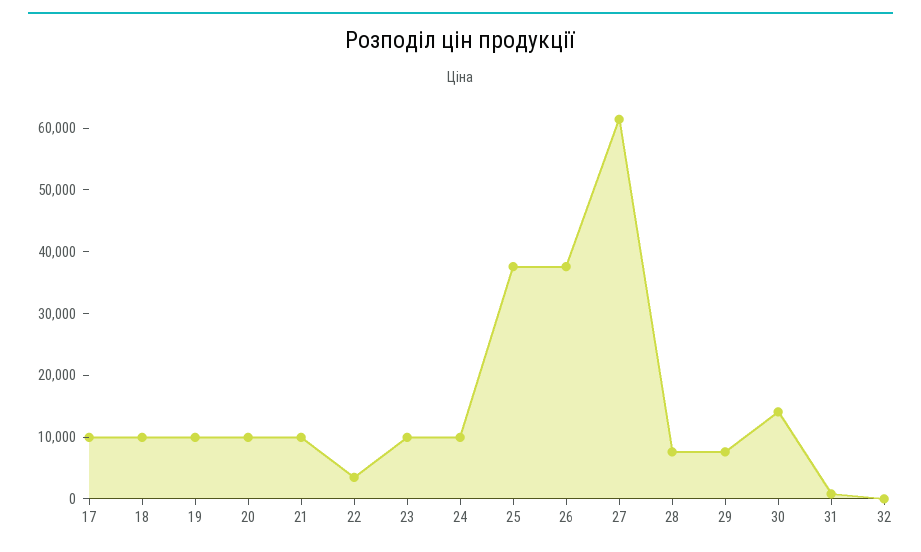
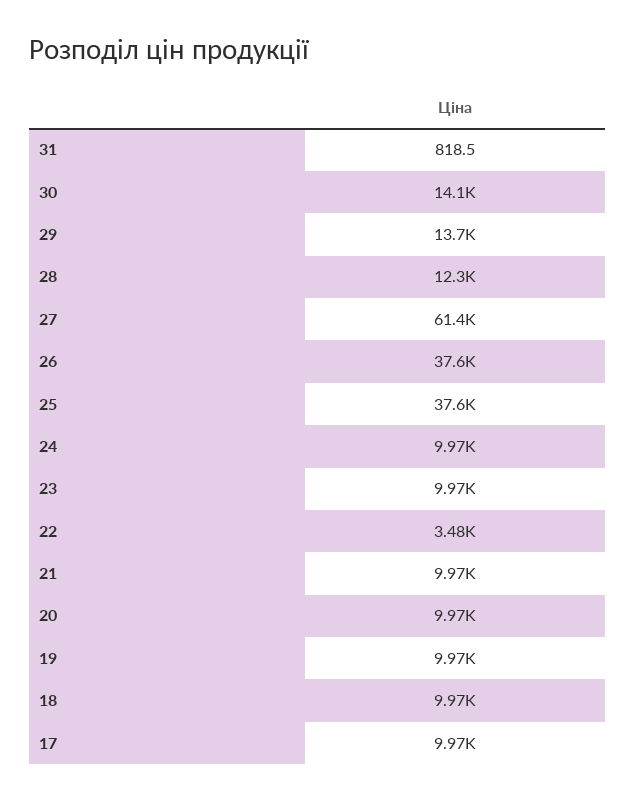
  {
    "17": 9970,
    "18": 9970,
    "19": 9970,
    "20": 9970,
    "21": 9970,
    "22": 3480,
    "23": 9970,
    "24": 9970,
    "25": 37600,
    "26": 37600,
    "27": 61400,
-   "28": 8000,
+   "28": 12300,
-   "29": 8000,
+   "29": 13700,
    "30": 14100,
-   "31": 818.5,
+   "31": 818.5
-   "32": 0
  }

